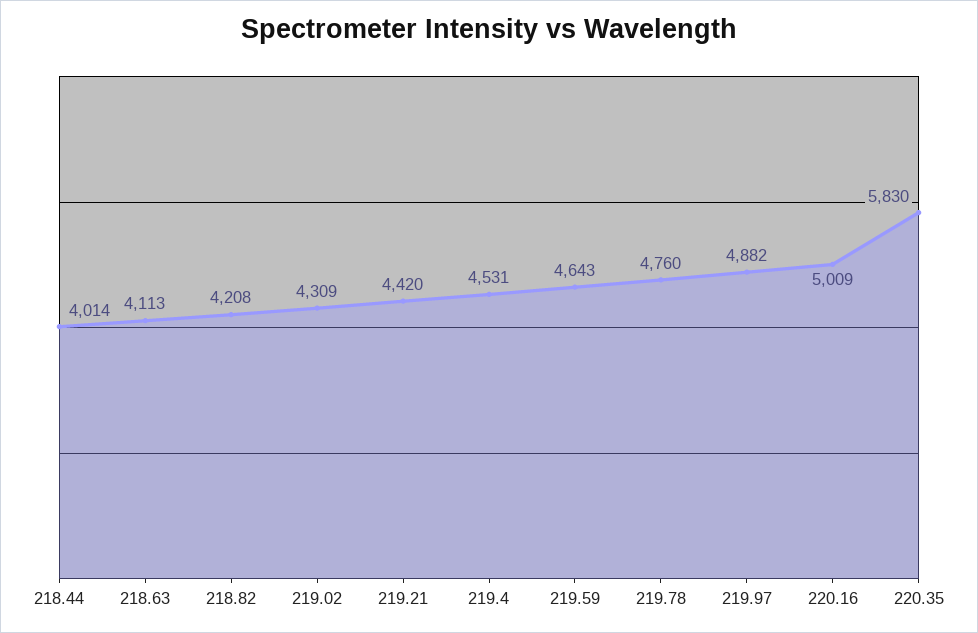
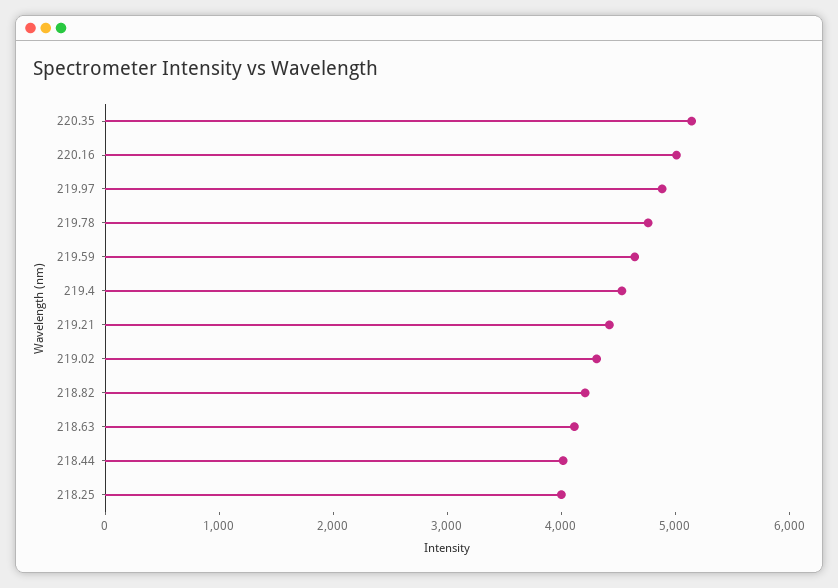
  {
    "218.44": 4014,
    "218.63": 4113,
    "218.82": 4208,
    "219.02": 4309,
    "219.21": 4420,
    "219.4": 4531,
    "219.59": 4643,
    "219.78": 4760,
    "219.97": 4882,
    "220.16": 5009,
-   "220.35": 5830
+   "220.35": 5200,
+   "218.25": 4000
  }

